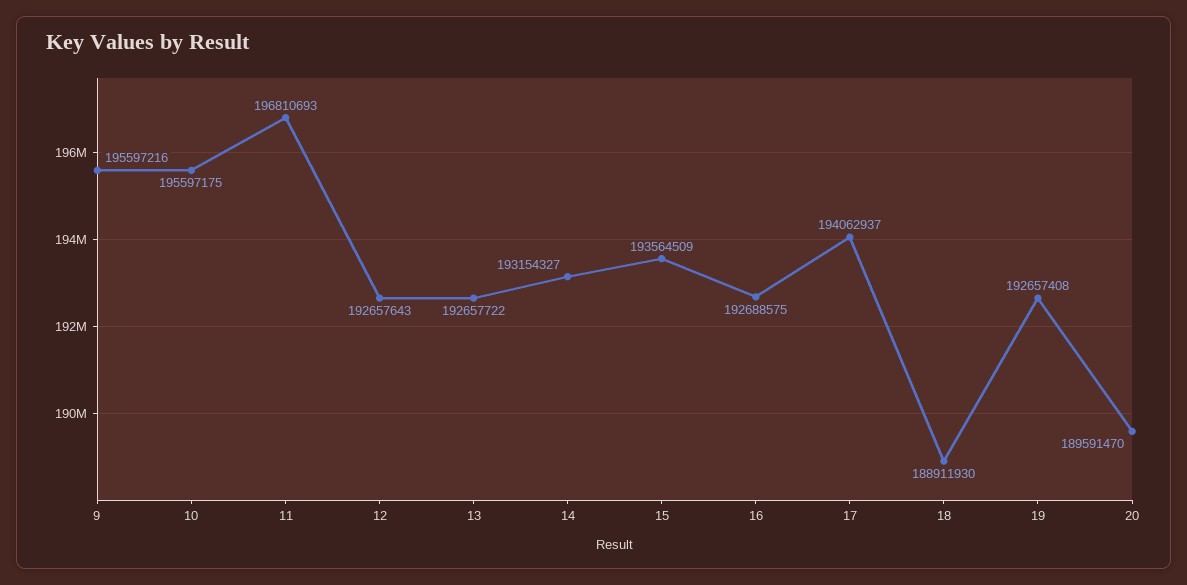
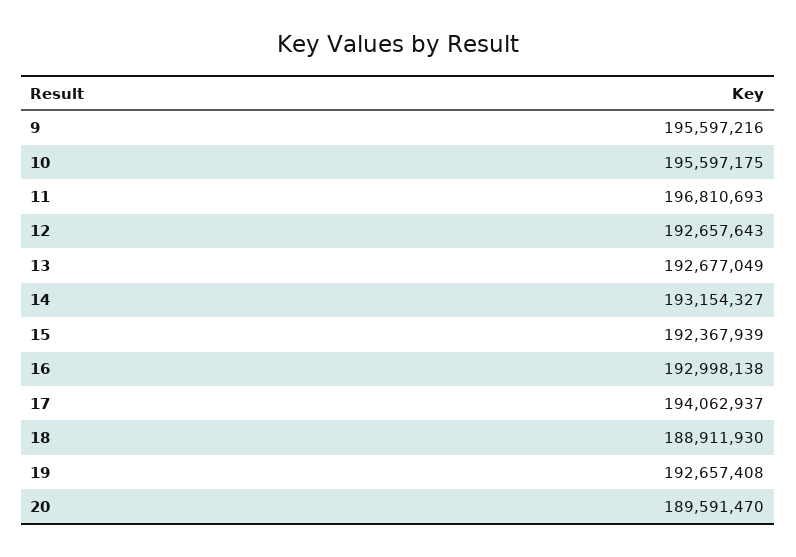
  {
    "9": 195597216,
    "10": 195597175,
    "11": 196810693,
    "12": 192657643,
-   "13": 192657722,
+   "13": 192677049,
    "14": 193154327,
-   "15": 193564509,
+   "15": 192367939,
-   "16": 192688575,
+   "16": 192998138,
    "17": 194062937,
    "18": 188911930,
    "19": 192657408,
    "20": 189591470
  }

